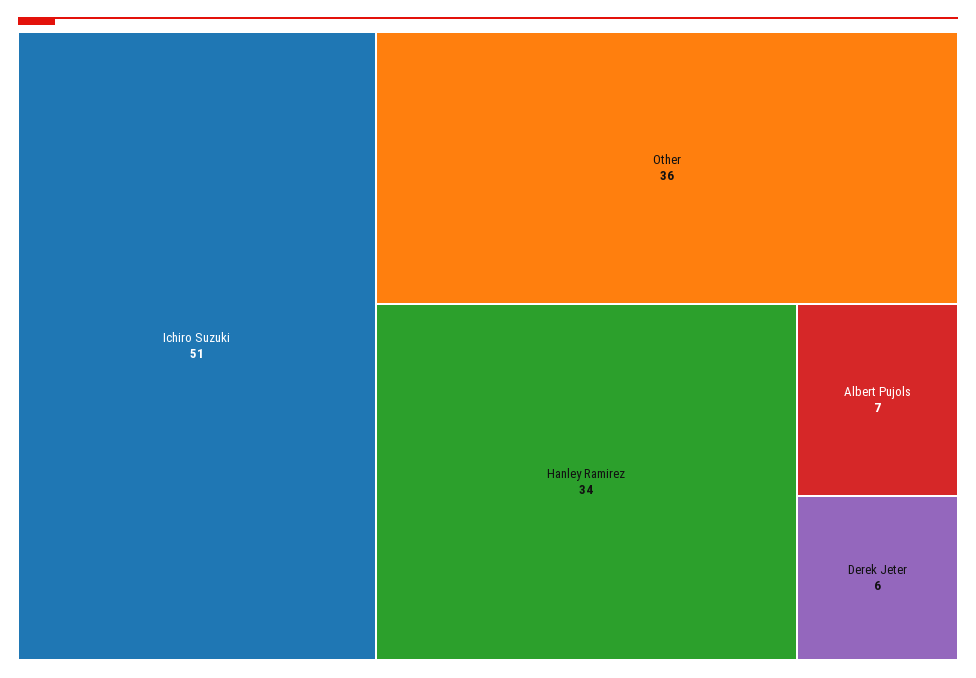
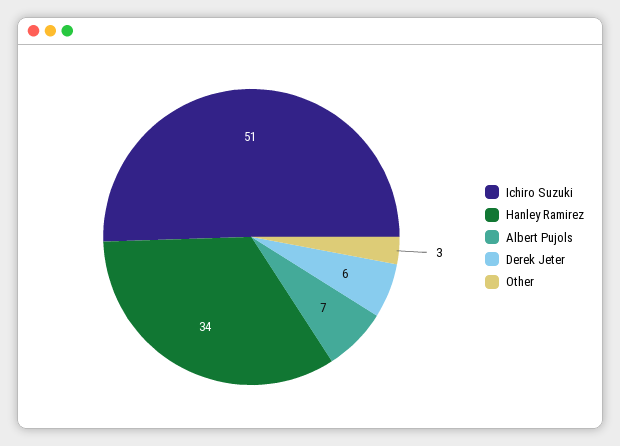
  {
    "Ichiro Suzuki": 51,
-   "Other": 36,
+   "Other": 3,
    "Hanley Ramirez": 34,
    "Albert Pujols": 7,
    "Derek Jeter": 6
  }

